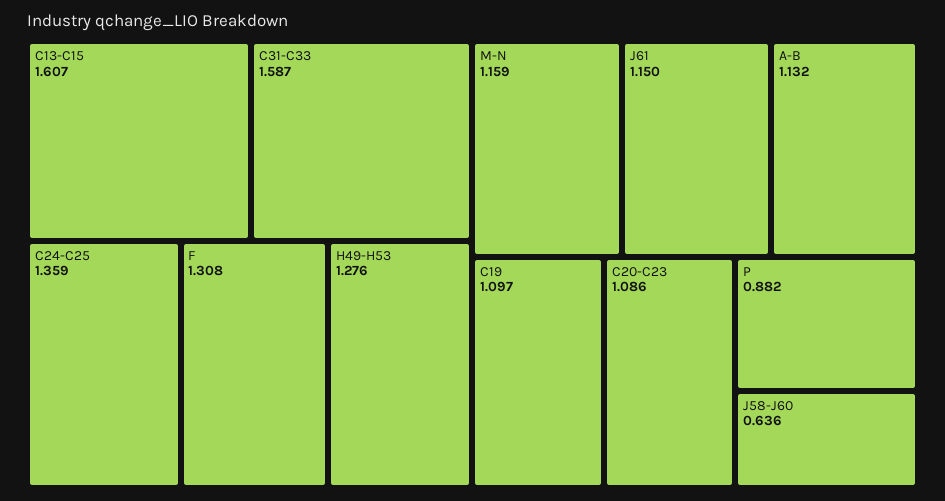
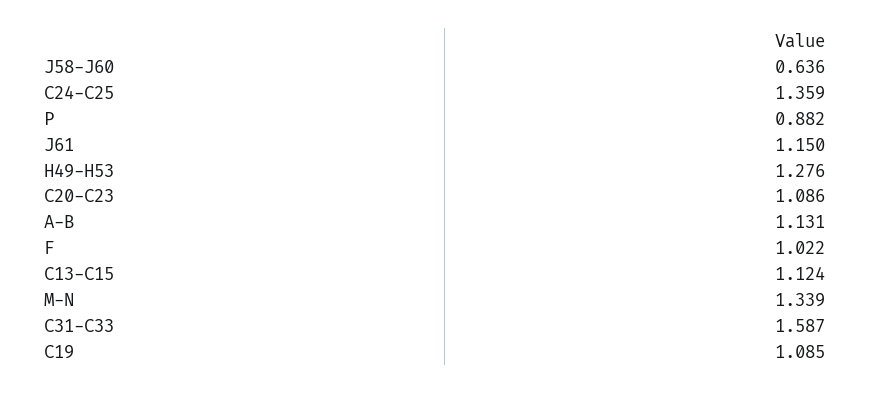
  {
-   "C13-C15": 1.607,
+   "C13-C15": 1.124,
    "C31-C33": 1.587,
    "C24-C25": 1.359,
-   "F": 1.308,
+   "F": 1.022,
    "H49-H53": 1.276,
-   "M-N": 1.159,
+   "M-N": 1.339,
    "J61": 1.15,
-   "A-B": 1.132,
+   "A-B": 1.131,
-   "C19": 1.097,
+   "C19": 1.085,
    "C20-C23": 1.086,
    "P": 0.882,
    "J58-J60": 0.636
  }

